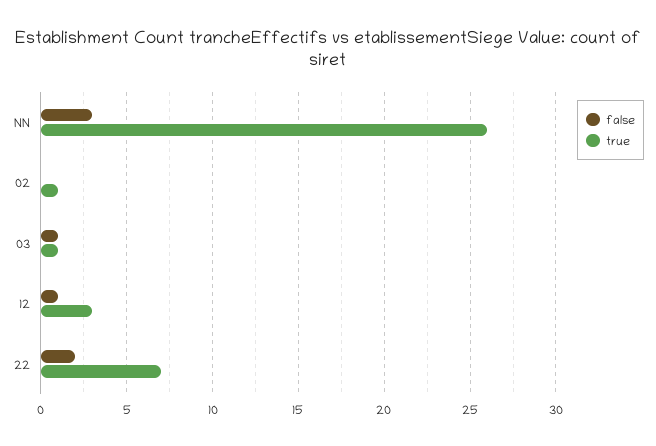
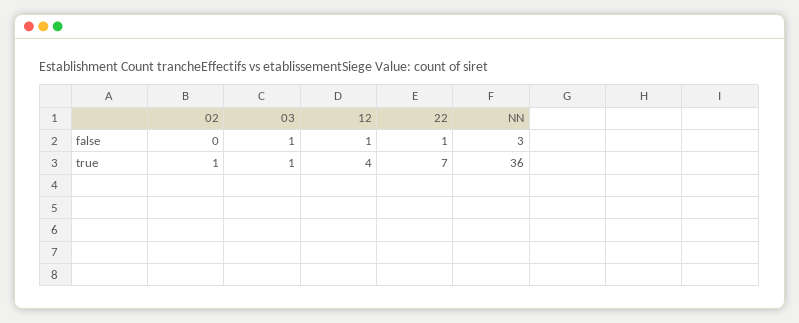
  {
    "false": {
      "NN": 3,
      "02": 0,
      "03": 1,
      "12": 1,
-     "22": 2
+     "22": 1
    },
    "true": {
-     "NN": 26,
+     "NN": 36,
      "02": 1,
      "03": 1,
-     "12": 3,
+     "12": 4,
      "22": 7
    }
  }

